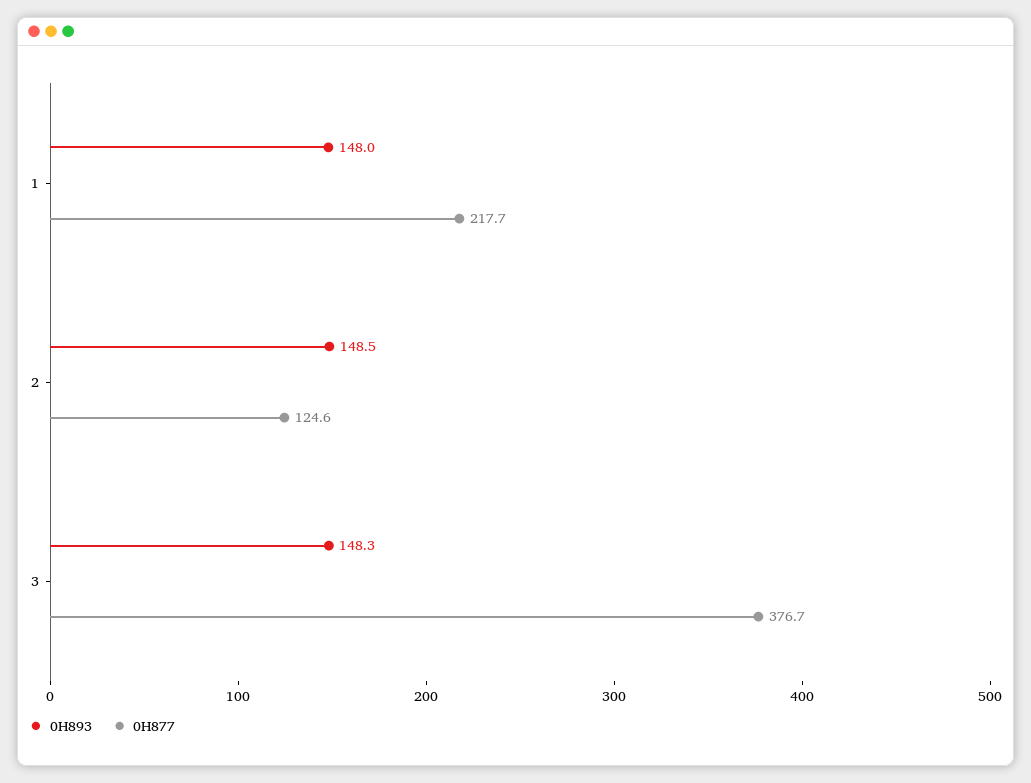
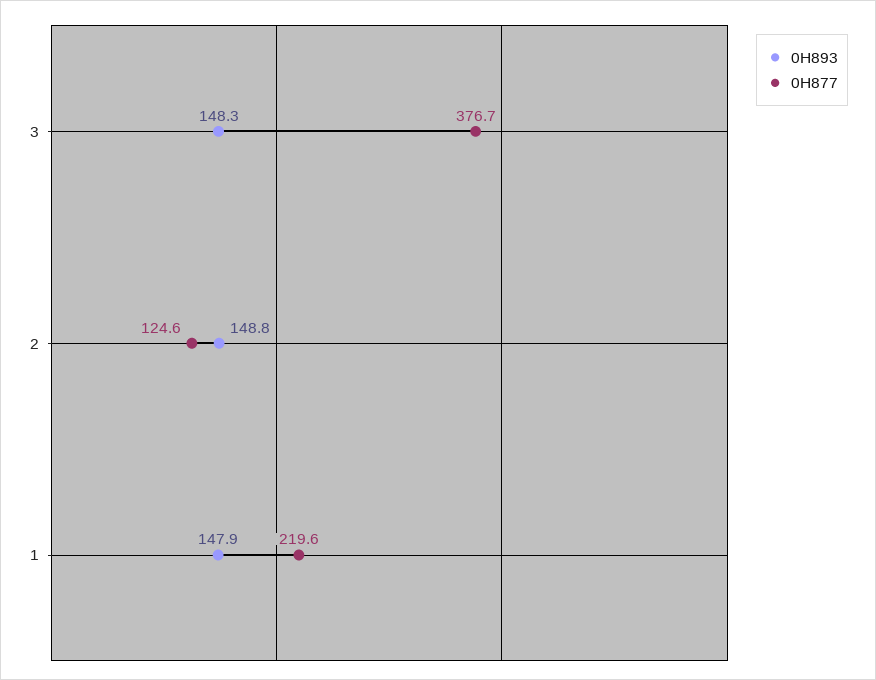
  {
    "0H893": {
-     "1": 148,
+     "1": 147.9,
-     "2": 148.5,
+     "2": 148.8,
      "3": 148.3
    },
    "0H877": {
-     "1": 217.7,
+     "1": 219.6,
      "2": 124.6,
      "3": 376.7
    }
  }

